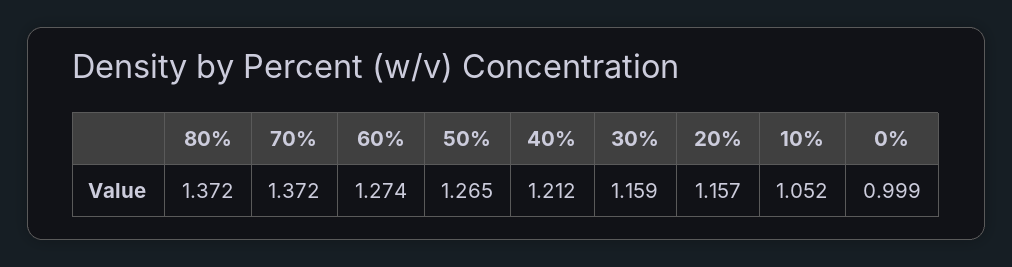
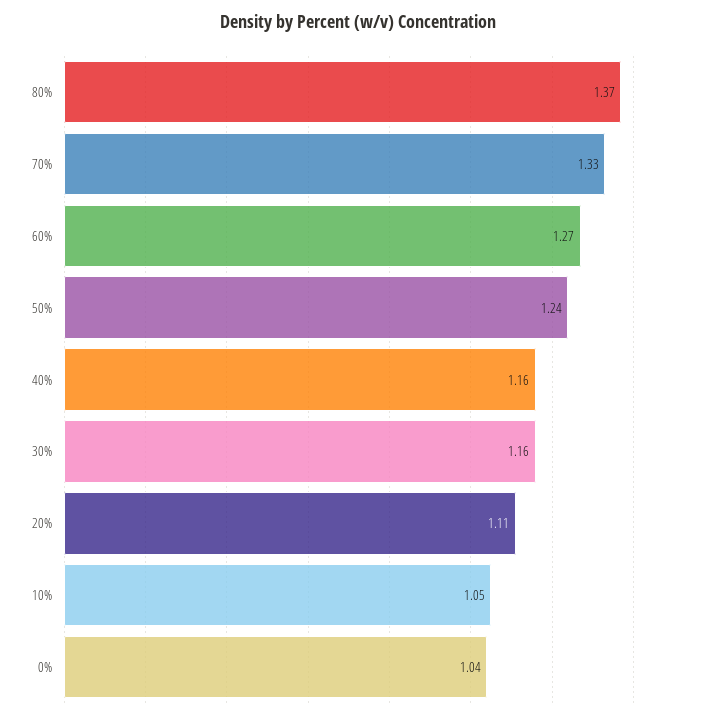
  {
    "80%": 1.372,
-   "70%": 1.372,
+   "70%": 1.33,
    "60%": 1.274,
-   "50%": 1.265,
+   "50%": 1.24,
-   "40%": 1.212,
+   "40%": 1.16,
    "30%": 1.159,
-   "20%": 1.157,
+   "20%": 1.11,
    "10%": 1.052,
-   "0%": 0.999
+   "0%": 1.04
  }

